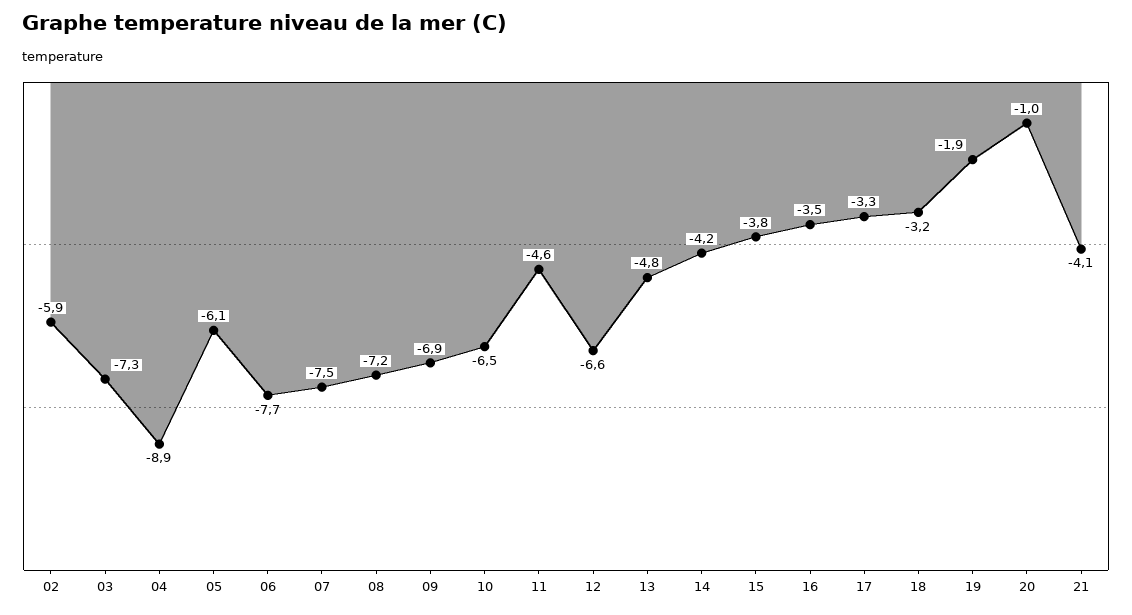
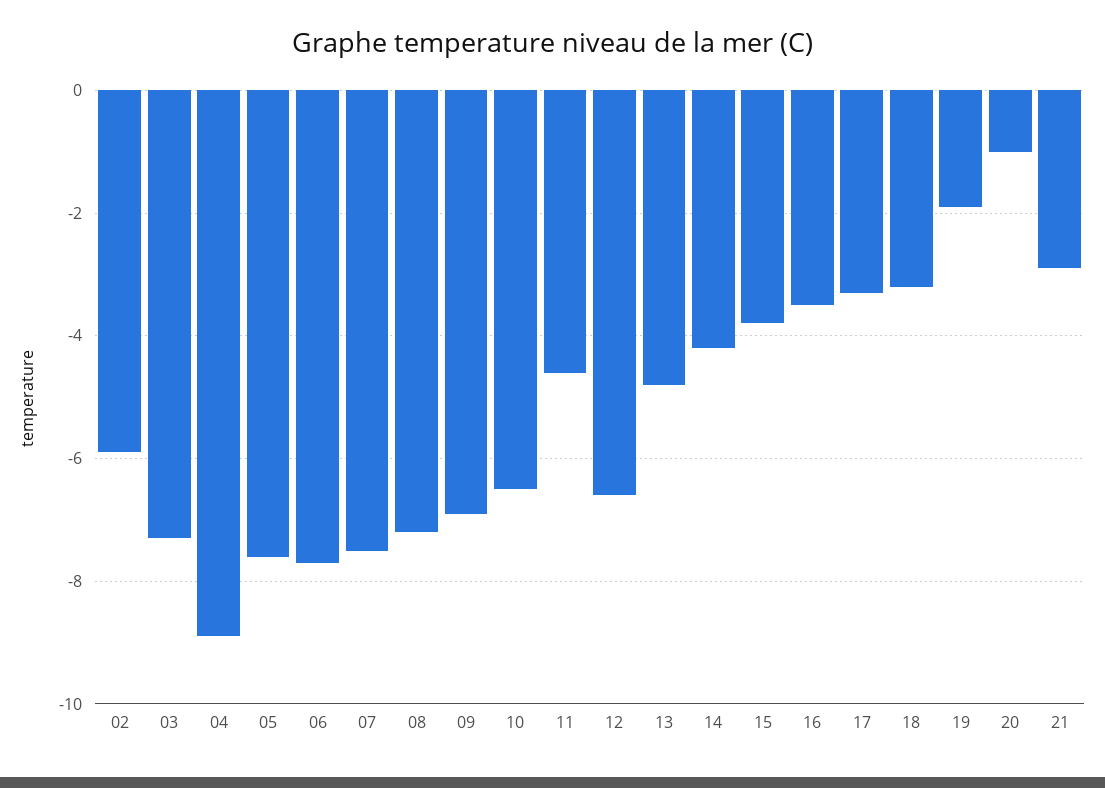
  {
    "02": -5.9,
    "03": -7.3,
    "04": -8.9,
-   "05": -6.1,
+   "05": -7.5,
    "06": -7.7,
    "07": -7.5,
    "08": -7.2,
    "09": -6.9,
    "10": -6.5,
    "11": -4.6,
    "12": -6.6,
    "13": -4.8,
    "14": -4.2,
    "15": -3.8,
    "16": -3.5,
    "17": -3.3,
    "18": -3.2,
    "19": -1.9,
    "20": -1,
-   "21": -4.1
+   "21": -3
  }

